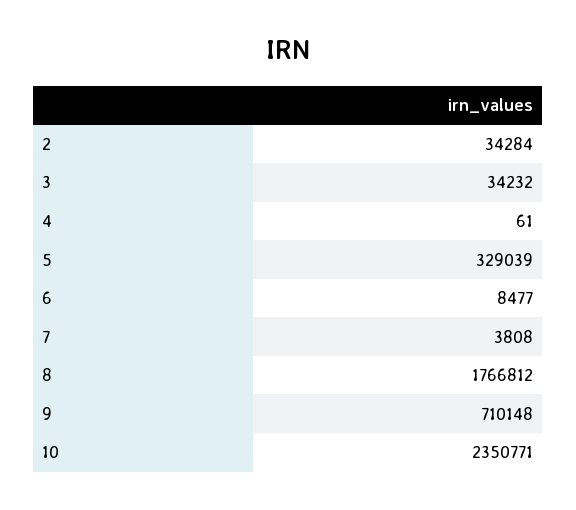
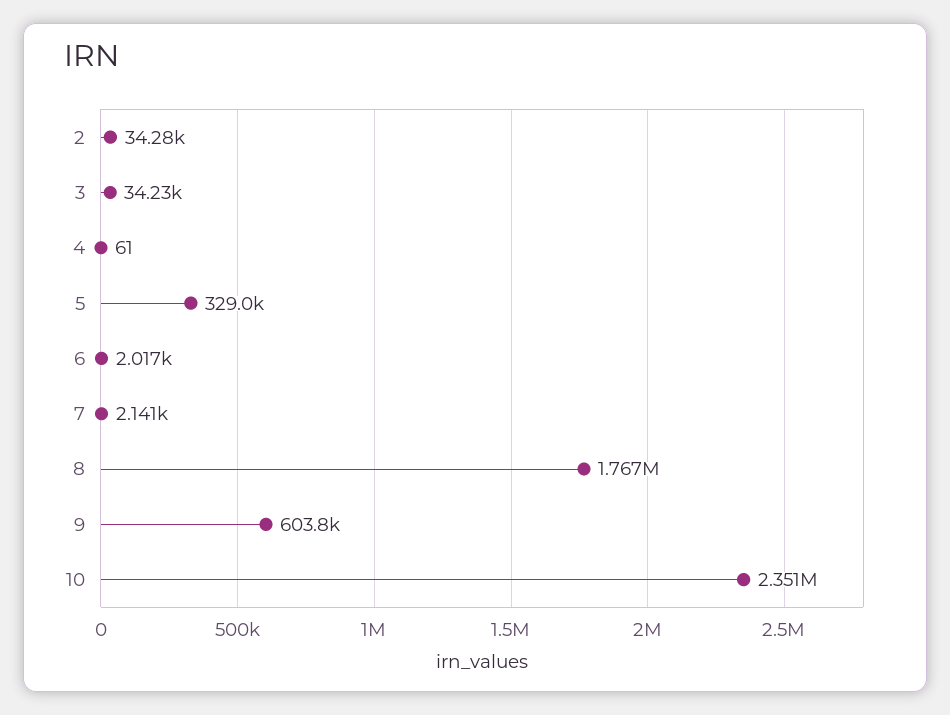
  {
    "2": 34284,
    "3": 34232,
    "4": 61,
    "5": 329039,
-   "6": 8477,
+   "6": 2017,
-   "7": 3808,
+   "7": 2141,
    "8": 1766812,
-   "9": 710148,
+   "9": 603800,
    "10": 2350771
  }

